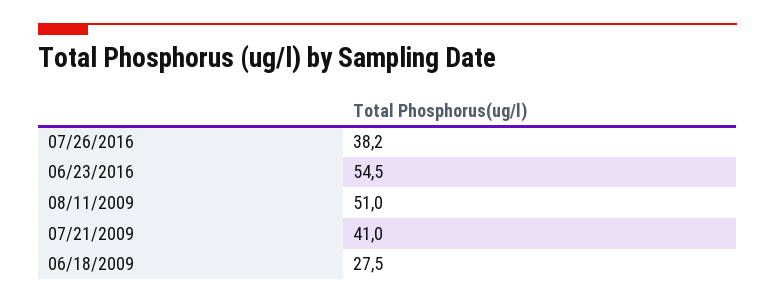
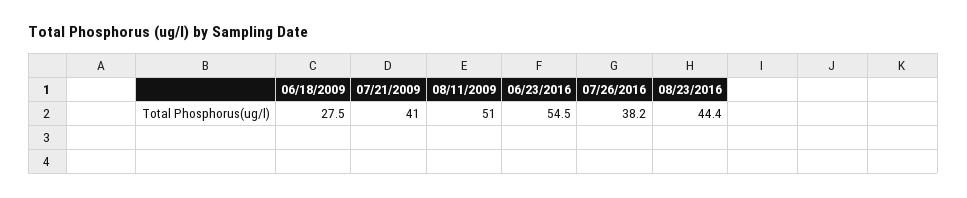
  {
    "07/26/2016": 38.2,
    "06/23/2016": 54.5,
    "08/11/2009": 51,
    "07/21/2009": 41,
-   "06/18/2009": 27.5
+   "06/18/2009": 27.5,
+   "08/23/2016": 44.4
  }

